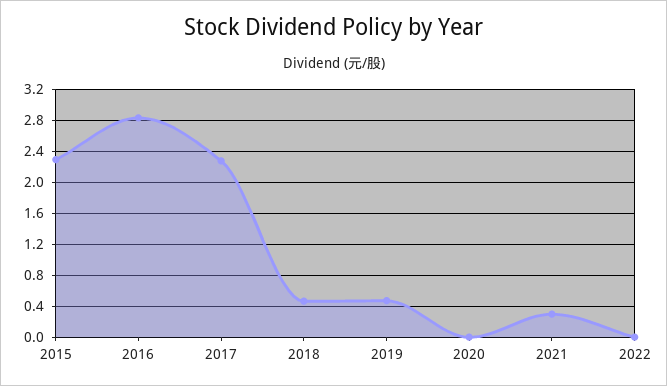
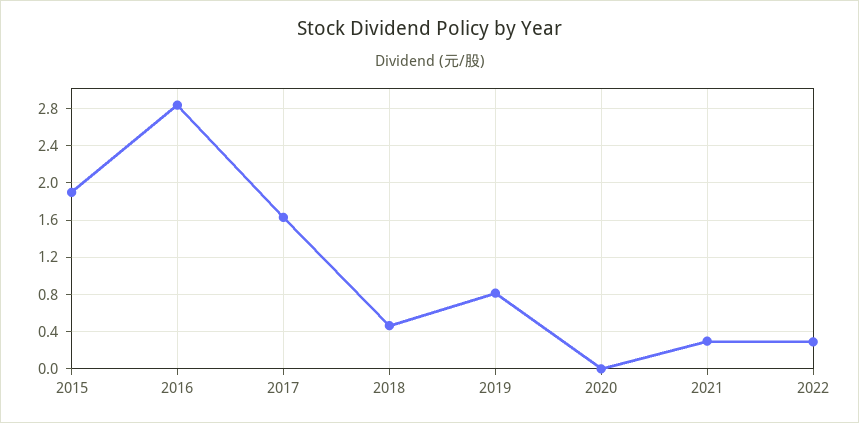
  {
-   "2015": 2.3,
+   "2015": 1.9,
    "2016": 2.8,
-   "2017": 2.3,
+   "2017": 1.6,
    "2018": 0.5,
-   "2019": 0.5,
+   "2019": 0.8,
    "2020": 0,
    "2021": 0.3,
-   "2022": 0
+   "2022": 0.3
  }

